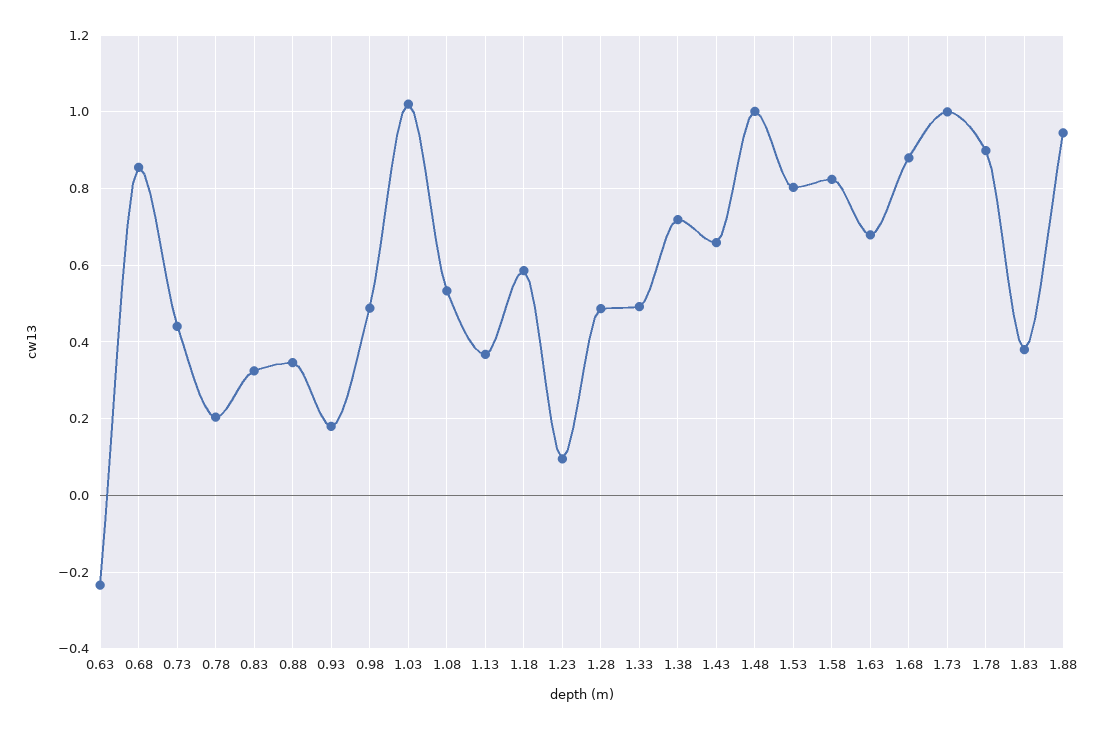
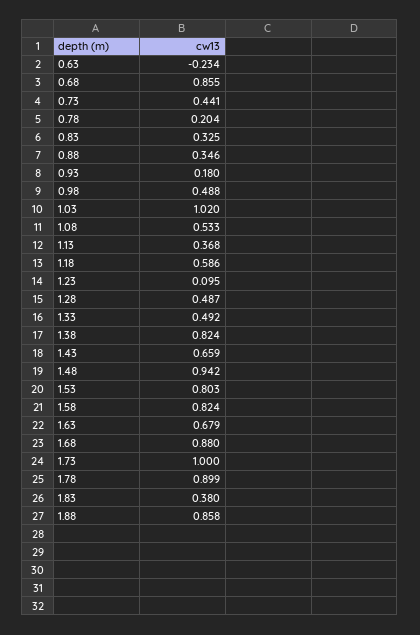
  {
    "0.63": -0.234,
    "0.68": 0.855,
    "0.73": 0.441,
    "0.78": 0.204,
    "0.83": 0.325,
    "0.88": 0.346,
    "0.93": 0.18,
    "0.98": 0.488,
    "1.03": 1.02,
    "1.08": 0.533,
    "1.13": 0.368,
    "1.18": 0.586,
    "1.23": 0.095,
    "1.28": 0.487,
    "1.33": 0.492,
-   "1.38": 0.72,
+   "1.38": 0.824,
    "1.43": 0.659,
-   "1.48": 1,
+   "1.48": 0.942,
    "1.53": 0.803,
    "1.58": 0.824,
    "1.63": 0.679,
    "1.68": 0.88,
    "1.73": 1,
    "1.78": 0.899,
    "1.83": 0.38,
-   "1.88": 0.94
+   "1.88": 0.858
  }

